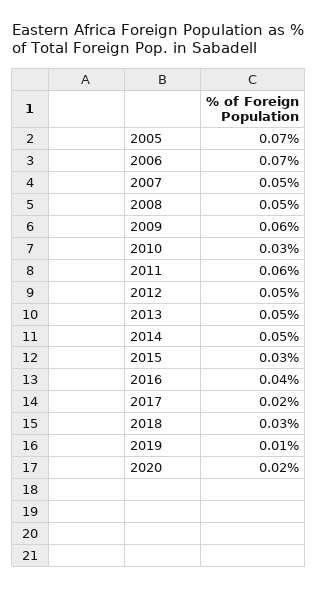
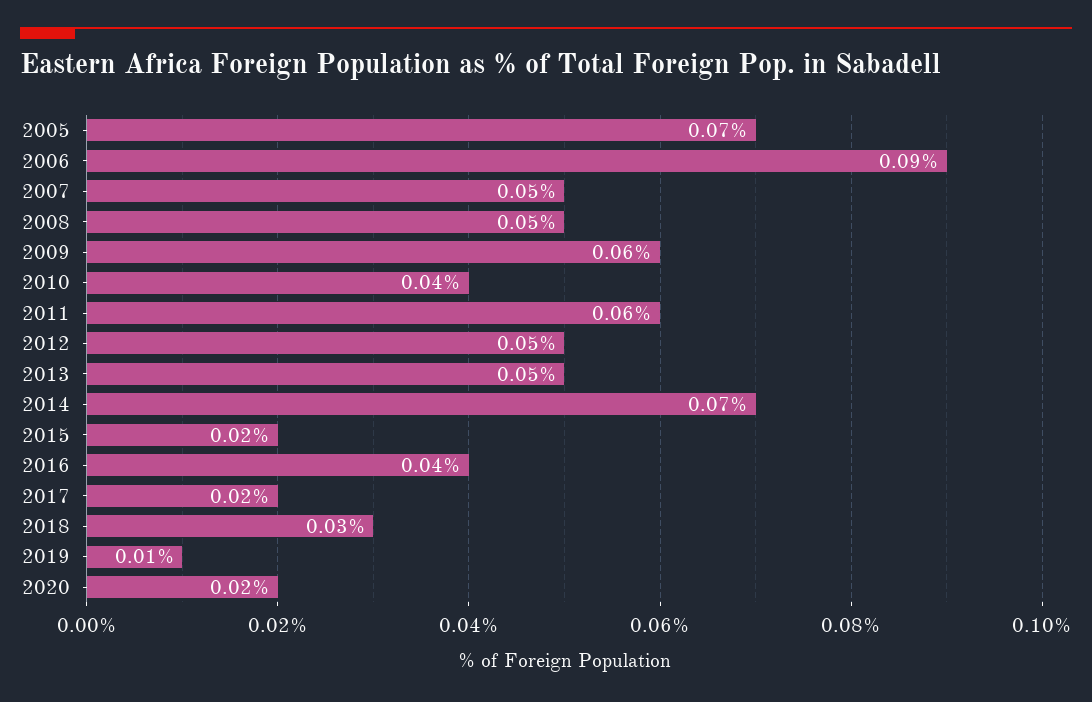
  {
    "2005": 0.07,
-   "2006": 0.07,
+   "2006": 0.09,
    "2007": 0.05,
    "2008": 0.05,
    "2009": 0.06,
-   "2010": 0.03,
+   "2010": 0.04,
    "2011": 0.06,
    "2012": 0.05,
    "2013": 0.05,
-   "2014": 0.05,
+   "2014": 0.07,
-   "2015": 0.03,
+   "2015": 0.02,
    "2016": 0.04,
    "2017": 0.02,
    "2018": 0.03,
    "2019": 0.01,
    "2020": 0.02
  }

